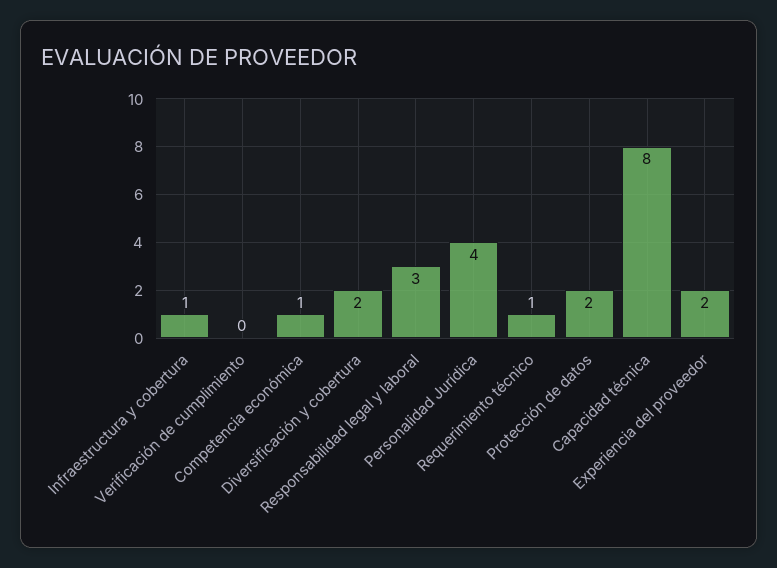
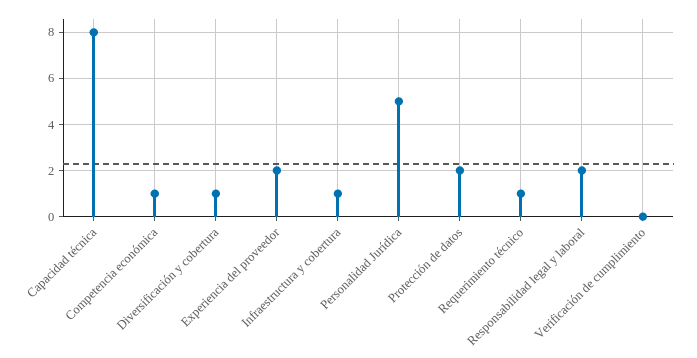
  {
    "Infraestructura y cobertura": 1,
    "Verificación de cumplimiento": 0,
    "Competencia económica": 1,
-   "Diversificación y cobertura": 2,
+   "Diversificación y cobertura": 1,
-   "Responsabilidad legal y laboral": 3,
+   "Responsabilidad legal y laboral": 2,
-   "Personalidad Jurídica": 4,
+   "Personalidad Jurídica": 5,
    "Requerimiento técnico": 1,
    "Protección de datos": 2,
    "Capacidad técnica": 8,
    "Experiencia del proveedor": 2
  }

